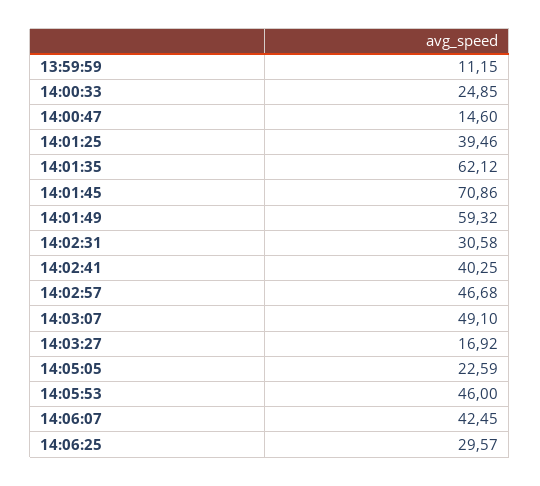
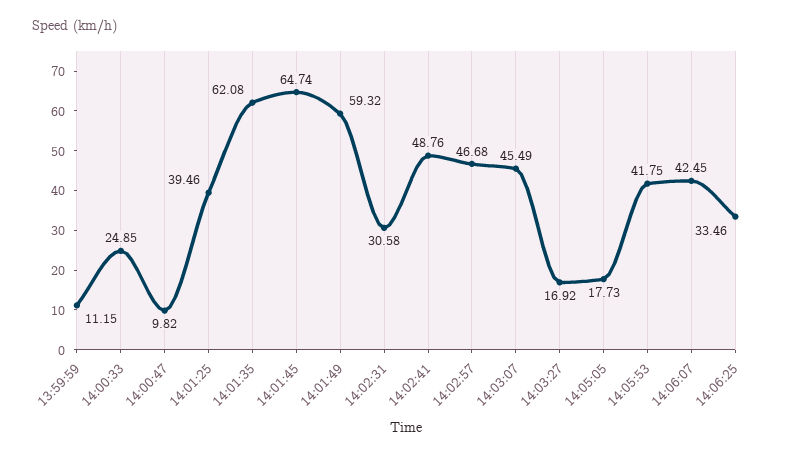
  {
    "13:59:59": 11.15,
    "14:00:33": 24.85,
-   "14:00:47": 14.6,
+   "14:00:47": 9.82,
    "14:01:25": 39.46,
-   "14:01:35": 62.12,
+   "14:01:35": 62.08,
-   "14:01:45": 70.86,
+   "14:01:45": 64.74,
    "14:01:49": 59.32,
    "14:02:31": 30.58,
-   "14:02:41": 40.25,
+   "14:02:41": 48.76,
    "14:02:57": 46.68,
-   "14:03:07": 49.1,
+   "14:03:07": 45.49,
    "14:03:27": 16.92,
-   "14:05:05": 22.59,
+   "14:05:05": 17.73,
-   "14:05:53": 46,
+   "14:05:53": 41.75,
    "14:06:07": 42.45,
-   "14:06:25": 29.57
+   "14:06:25": 33.46
  }

